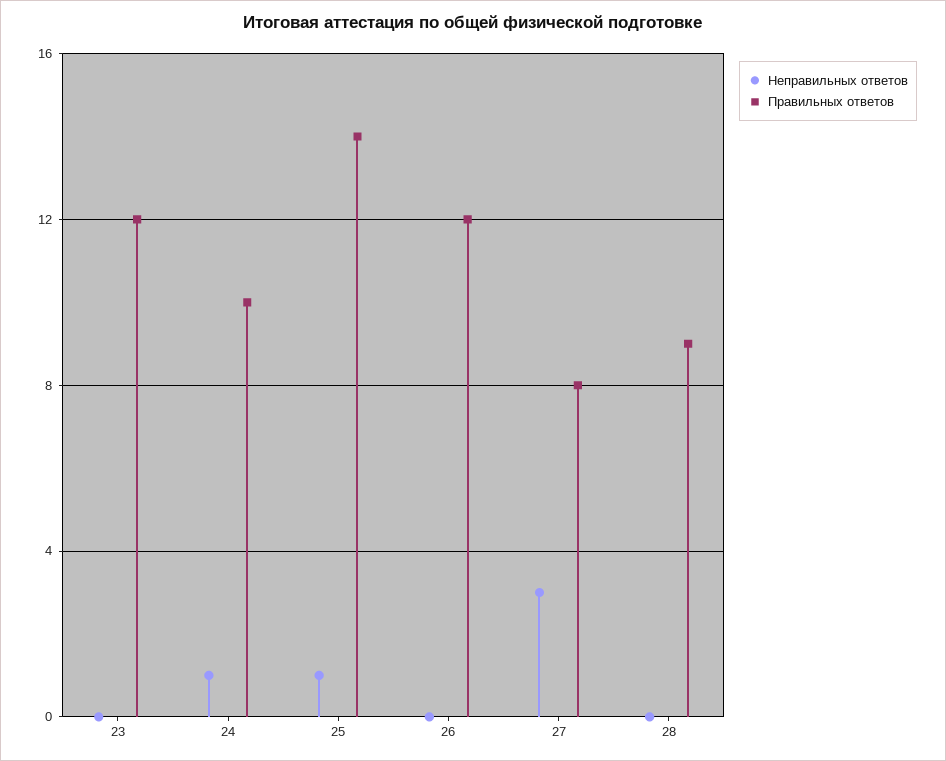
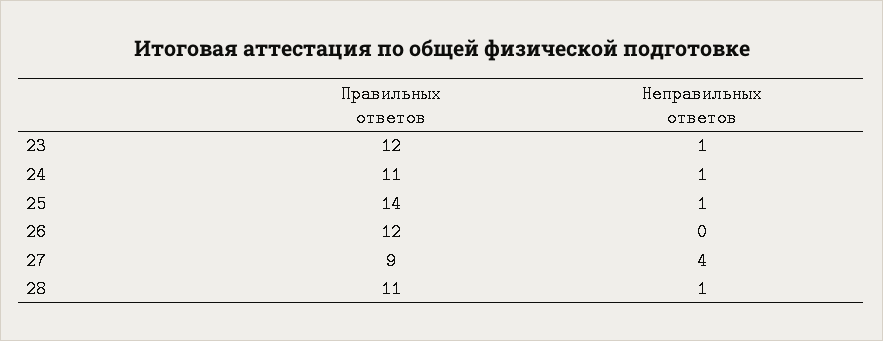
  {
    "Неправильных ответов": {
-     "23": 0,
+     "23": 1,
      "24": 1,
      "25": 1,
      "26": 0,
-     "27": 3,
+     "27": 4,
-     "28": 0
+     "28": 1
    },
    "Правильных ответов": {
      "23": 12,
-     "24": 10,
+     "24": 11,
      "25": 14,
      "26": 12,
-     "27": 8,
+     "27": 9,
-     "28": 9
+     "28": 11
    }
  }

